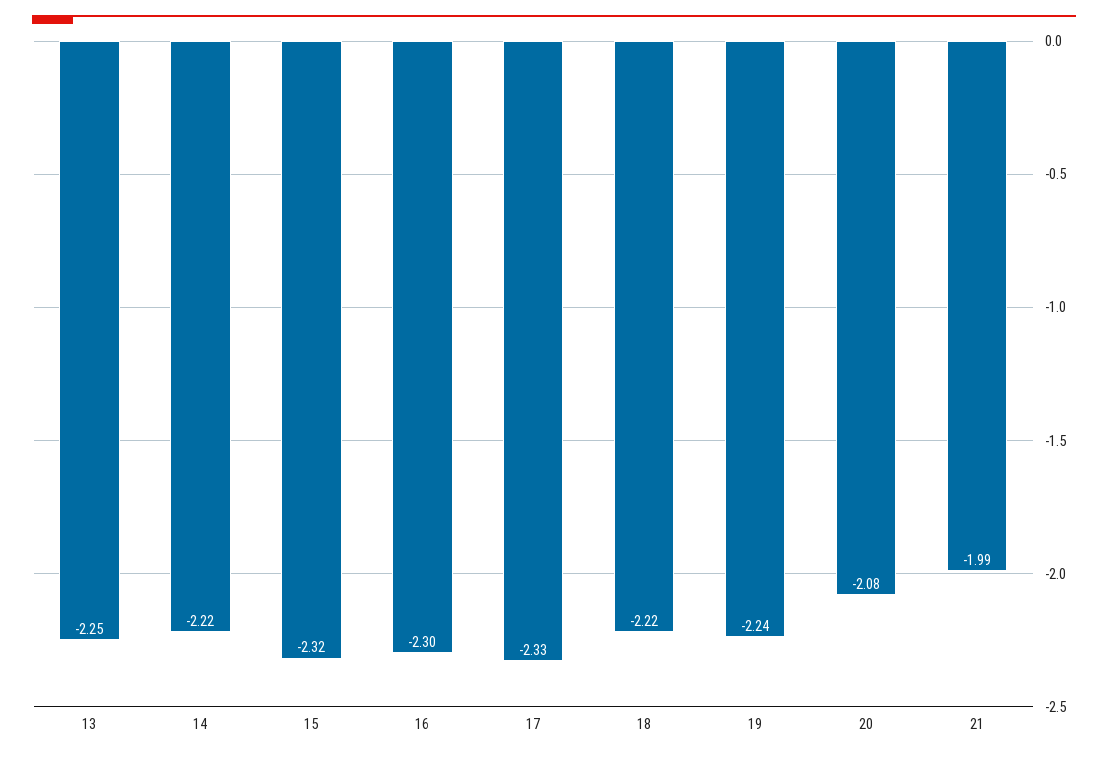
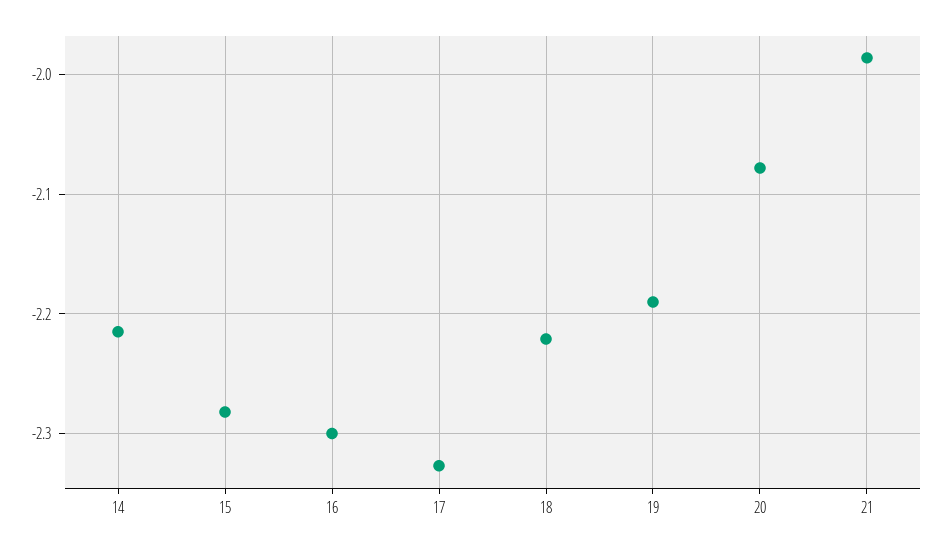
  {
-   "13": -2.25,
    "14": -2.22,
-   "15": -2.32,
+   "15": -2.28,
    "16": -2.3,
    "17": -2.33,
    "18": -2.22,
-   "19": -2.24,
+   "19": -2.19,
    "20": -2.08,
    "21": -1.99
  }

